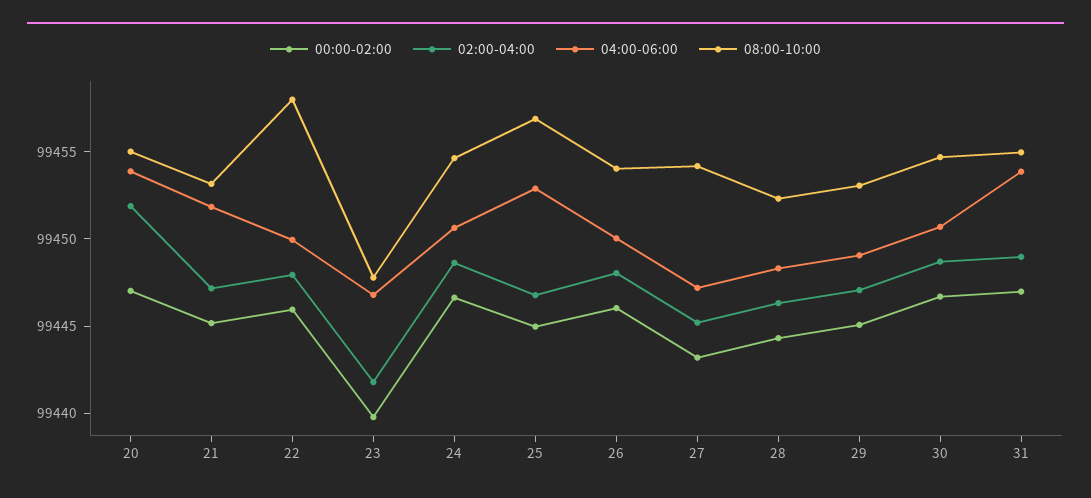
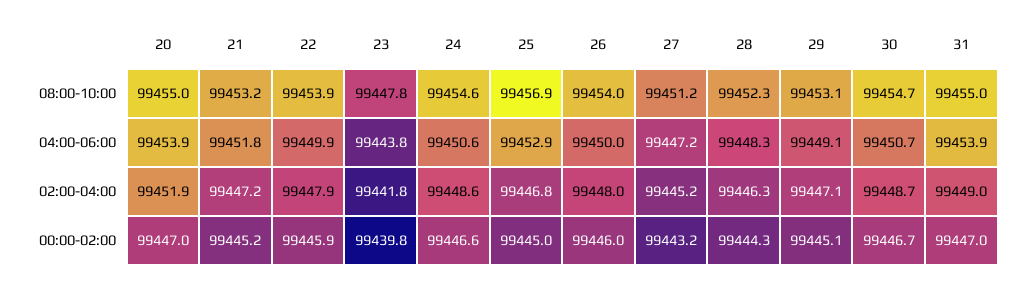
  {
    "00:00-02:00": {
      "20": 99447,
      "21": 99445.2,
      "22": 99445.9,
      "23": 99439.8,
      "24": 99446.6,
      "25": 99445,
      "26": 99446,
      "27": 99443.2,
      "28": 99444.3,
      "29": 99445.1,
      "30": 99446.7,
      "31": 99447
    },
    "02:00-04:00": {
      "20": 99451.9,
      "21": 99447.2,
      "22": 99447.9,
      "23": 99441.8,
      "24": 99448.6,
      "25": 99446.8,
      "26": 99448,
      "27": 99445.2,
      "28": 99446.3,
      "29": 99447.1,
      "30": 99448.7,
      "31": 99449
    },
    "04:00-06:00": {
      "20": 99453.9,
      "21": 99451.8,
      "22": 99449.9,
-     "23": 99447,
+     "23": 99443.8,
      "24": 99450.6,
      "25": 99452.9,
      "26": 99450,
      "27": 99447.2,
      "28": 99448.3,
      "29": 99449.1,
      "30": 99450.7,
      "31": 99453.9
    },
    "08:00-10:00": {
      "20": 99455,
      "21": 99453.2,
-     "22": 99458,
+     "22": 99453.9,
      "23": 99447.8,
      "24": 99454.6,
      "25": 99456.9,
      "26": 99454,
-     "27": 99454,
+     "27": 99451.2,
      "28": 99452.3,
      "29": 99453.1,
      "30": 99454.7,
      "31": 99455
    }
  }

